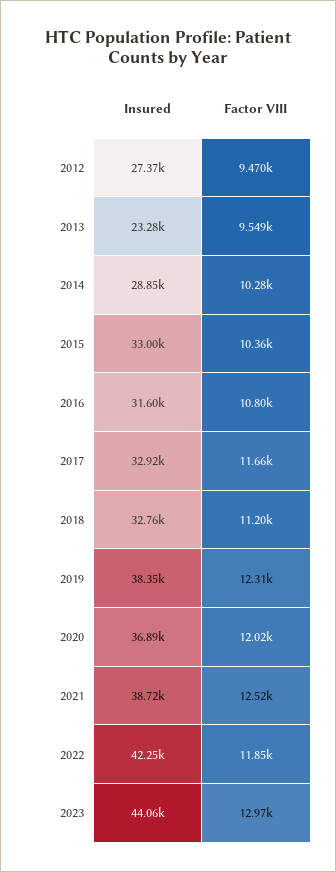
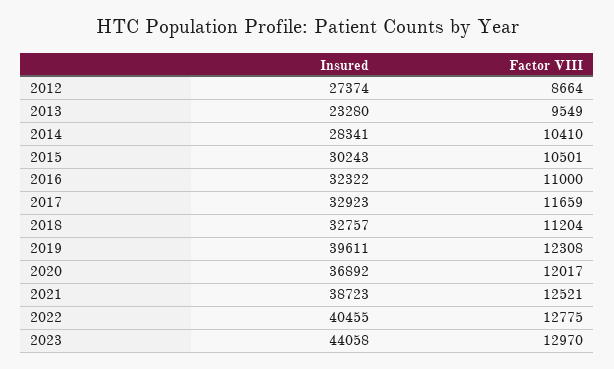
  {
    "Insured": {
      "2012": 27374,
      "2013": 23280,
-     "2014": 28850,
+     "2014": 28341,
-     "2015": 33000,
+     "2015": 30243,
-     "2016": 31600,
+     "2016": 32322,
      "2017": 32923,
      "2018": 32757,
-     "2019": 38350,
+     "2019": 39611,
      "2020": 36892,
      "2021": 38723,
-     "2022": 42250,
+     "2022": 40455,
      "2023": 44058
    },
    "Factor VIII": {
-     "2012": 9470,
+     "2012": 8664,
      "2013": 9549,
-     "2014": 10280,
+     "2014": 10410,
-     "2015": 10360,
+     "2015": 10501,
-     "2016": 10800,
+     "2016": 11000,
      "2017": 11659,
      "2018": 11204,
      "2019": 12308,
      "2020": 12017,
      "2021": 12521,
-     "2022": 11850,
+     "2022": 12775,
      "2023": 12970
    }
  }

